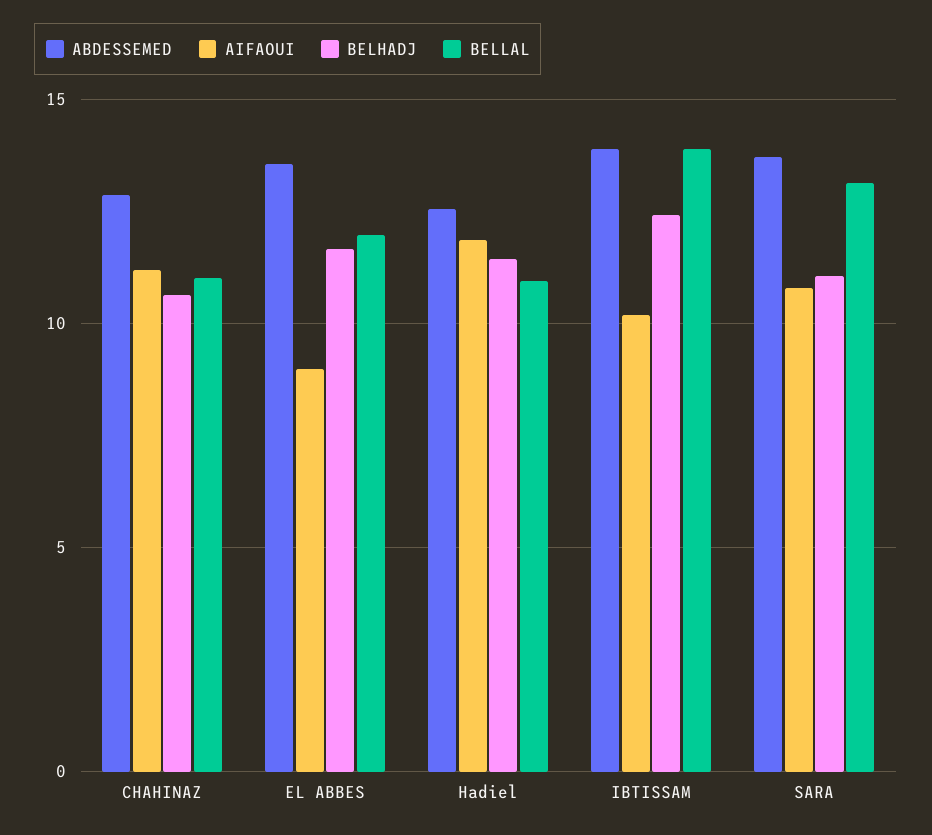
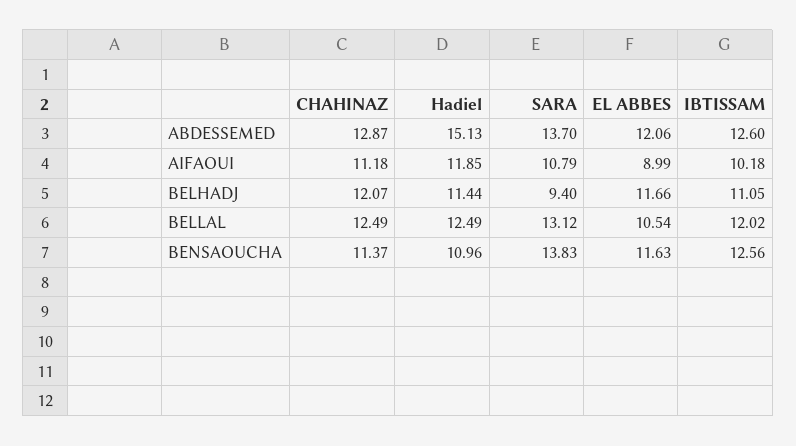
  {
    "ABDESSEMED": {
      "CHAHINAZ": 12.87,
-     "EL ABBES": 13.5,
+     "EL ABBES": 12.06,
-     "Hadiel": 12.5,
+     "Hadiel": 15.13,
-     "IBTISSAM": 14,
+     "IBTISSAM": 12.6,
      "SARA": 13.7
    },
    "AIFAOUI": {
      "CHAHINAZ": 11.18,
      "EL ABBES": 8.99,
      "Hadiel": 11.85,
      "IBTISSAM": 10.18,
      "SARA": 10.79
    },
    "BELHADJ": {
-     "CHAHINAZ": 10.5,
+     "CHAHINAZ": 12.07,
      "EL ABBES": 11.66,
      "Hadiel": 11.44,
-     "IBTISSAM": 12.5,
+     "IBTISSAM": 11.05,
-     "SARA": 11
+     "SARA": 9.4
    },
    "BELLAL": {
-     "CHAHINAZ": 11,
+     "CHAHINAZ": 12.49,
-     "EL ABBES": 12,
+     "EL ABBES": 10.54,
-     "Hadiel": 11,
+     "Hadiel": 12.49,
-     "IBTISSAM": 14,
+     "IBTISSAM": 12.02,
      "SARA": 13.12
-   }
+   },
+   "BENSAOUCHA": {
+     "CHAHINAZ": 11.37,
+     "Hadiel": 10.96,
+     "SARA": 13.83,
+     "EL ABBES": 11.63,
+     "IBTISSAM": 12.56
+   }
  }

